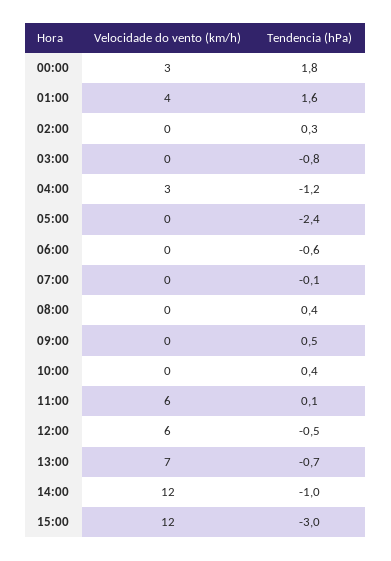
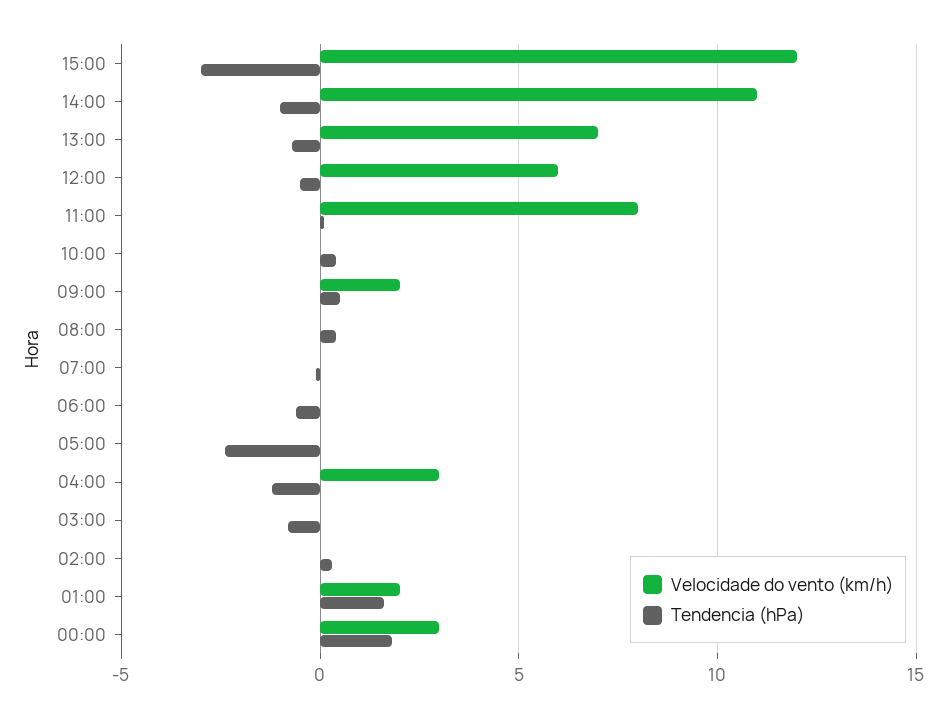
  {
    "Velocidade do vento (km/h)": {
      "00:00": 3,
-     "01:00": 4,
+     "01:00": 2,
      "02:00": 0,
      "03:00": 0,
      "04:00": 3,
      "05:00": 0,
      "06:00": 0,
      "07:00": 0,
      "08:00": 0,
-     "09:00": 0,
+     "09:00": 2,
      "10:00": 0,
-     "11:00": 6,
+     "11:00": 8,
      "12:00": 6,
      "13:00": 7,
-     "14:00": 12,
+     "14:00": 11,
      "15:00": 12
    },
    "Tendencia (hPa)": {
      "00:00": 1.8,
      "01:00": 1.6,
      "02:00": 0.3,
      "03:00": -0.8,
      "04:00": -1.2,
      "05:00": -2.4,
      "06:00": -0.6,
      "07:00": -0.1,
      "08:00": 0.4,
      "09:00": 0.5,
      "10:00": 0.4,
      "11:00": 0.1,
      "12:00": -0.5,
      "13:00": -0.7,
      "14:00": -1,
      "15:00": -3
    }
  }

